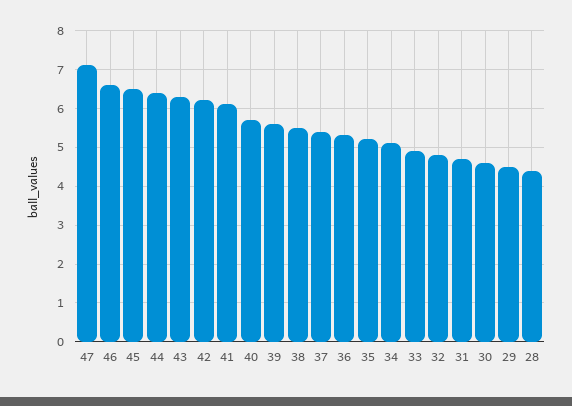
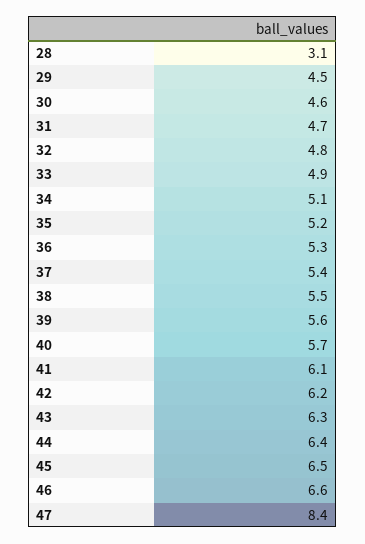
  {
-   "47": 7,
+   "47": 8.4,
    "46": 6.6,
    "45": 6.5,
    "44": 6.4,
    "43": 6.3,
    "42": 6.2,
    "41": 6.1,
    "40": 5.7,
    "39": 5.6,
    "38": 5.5,
    "37": 5.4,
    "36": 5.3,
    "35": 5.2,
    "34": 5.1,
    "33": 4.9,
    "32": 4.8,
    "31": 4.7,
    "30": 4.6,
    "29": 4.5,
-   "28": 4.5
+   "28": 3.1
  }

